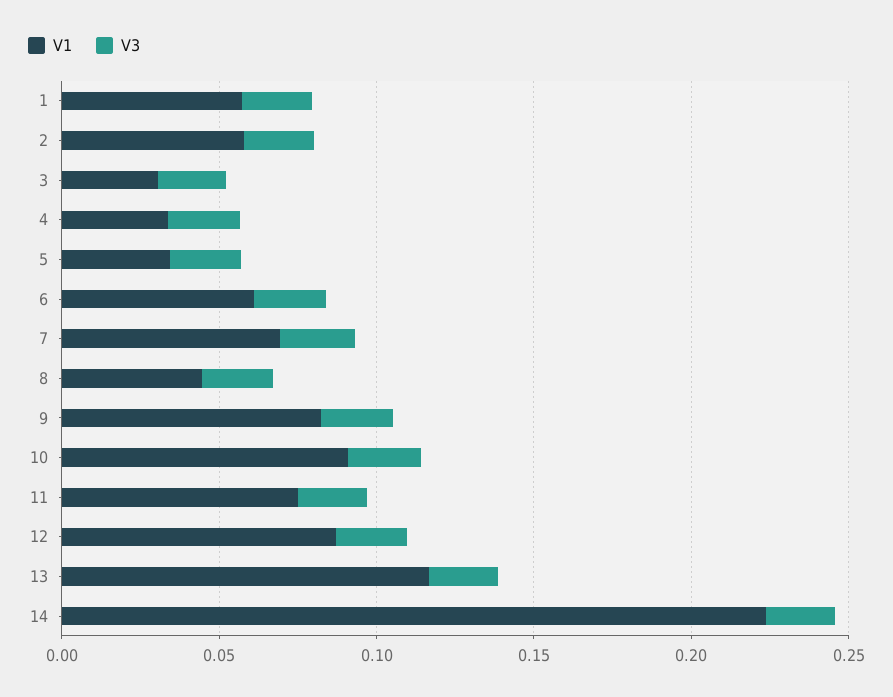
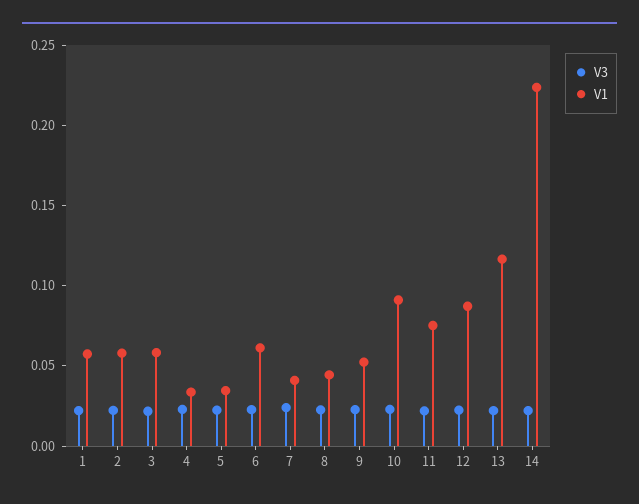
  {
    "V1": {
      "1": 0.06,
      "2": 0.06,
-     "3": 0.03,
+     "3": 0.06,
      "4": 0.03,
      "5": 0.03,
      "6": 0.06,
-     "7": 0.07,
+     "7": 0.04,
      "8": 0.04,
-     "9": 0.08,
+     "9": 0.05,
      "10": 0.09,
      "11": 0.08,
      "12": 0.09,
      "13": 0.12,
      "14": 0.22
    },
    "V3": {
      "1": 0.02,
      "2": 0.02,
      "3": 0.02,
      "4": 0.02,
      "5": 0.02,
      "6": 0.02,
      "7": 0.02,
      "8": 0.02,
      "9": 0.02,
      "10": 0.02,
      "11": 0.02,
      "12": 0.02,
      "13": 0.02,
      "14": 0.02
    }
  }

